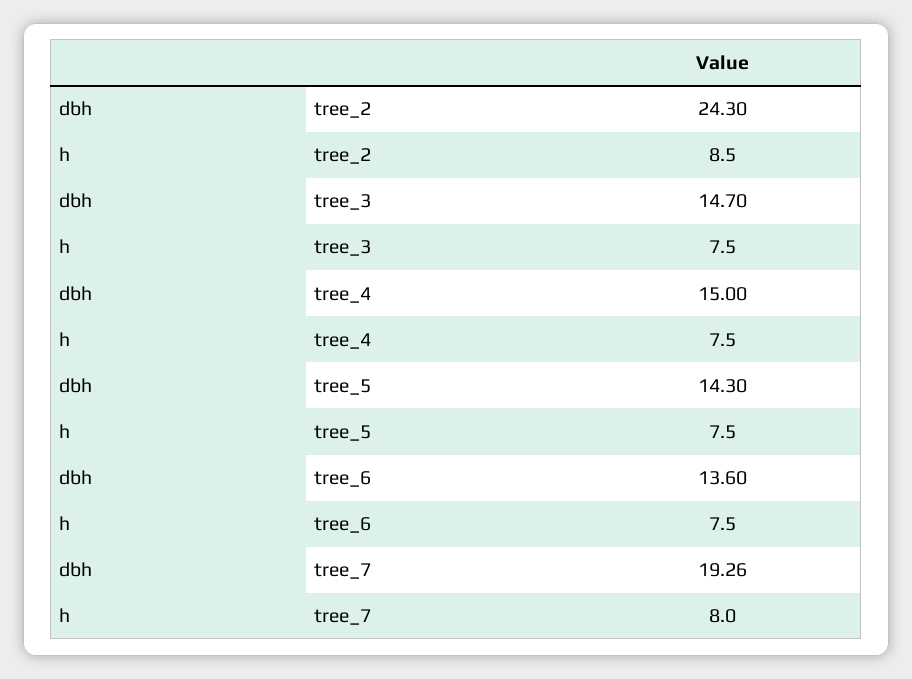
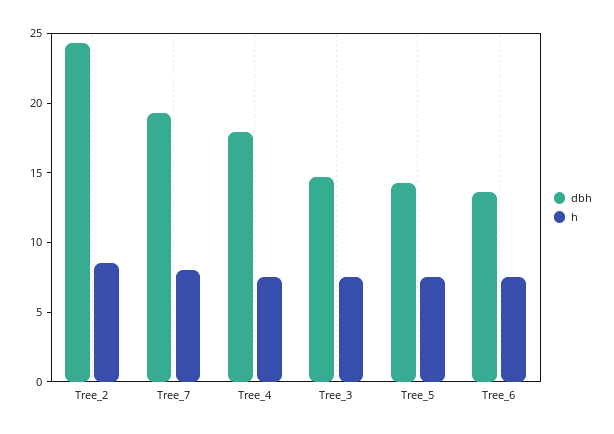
  {
    "dbh": {
      "tree_2": 24.3,
      "tree_3": 14.7,
-     "tree_4": 15,
+     "tree_4": 18,
      "tree_5": 14.3,
      "tree_6": 13.6,
      "tree_7": 19.26
    },
    "h": {
      "tree_2": 8.5,
      "tree_3": 7.5,
      "tree_4": 7.5,
      "tree_5": 7.5,
      "tree_6": 7.5,
      "tree_7": 8
    }
  }

